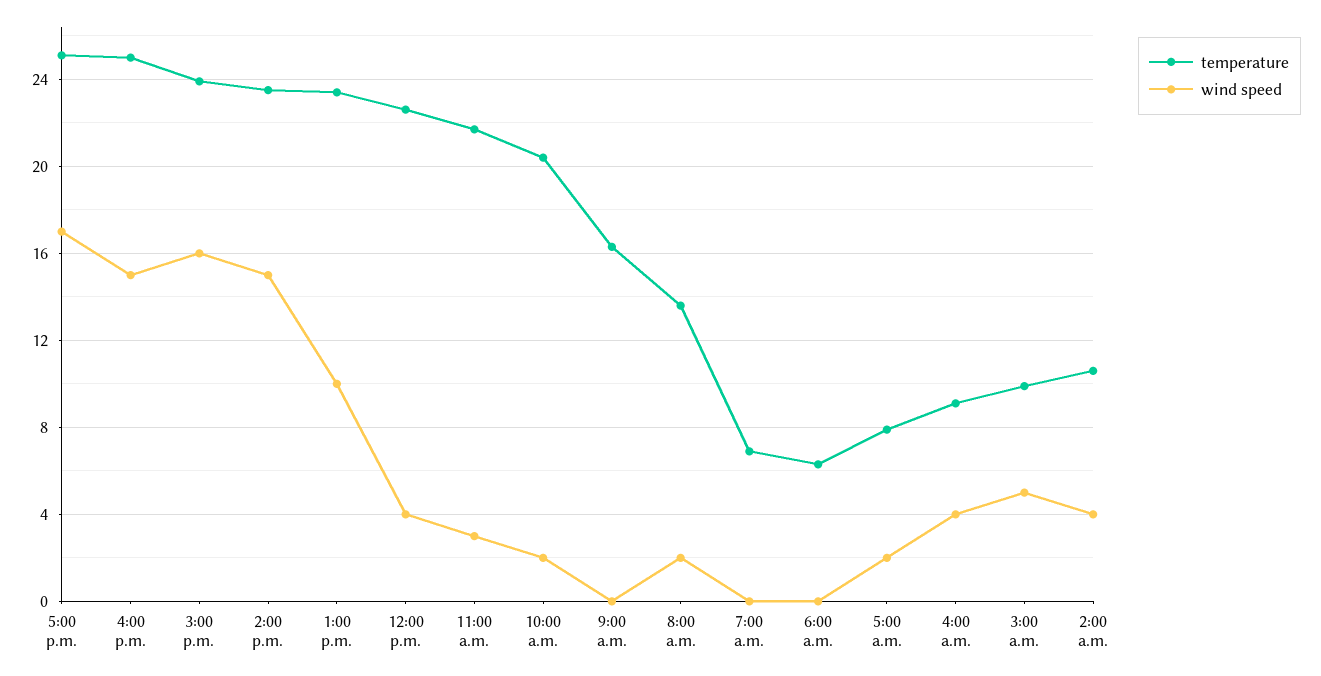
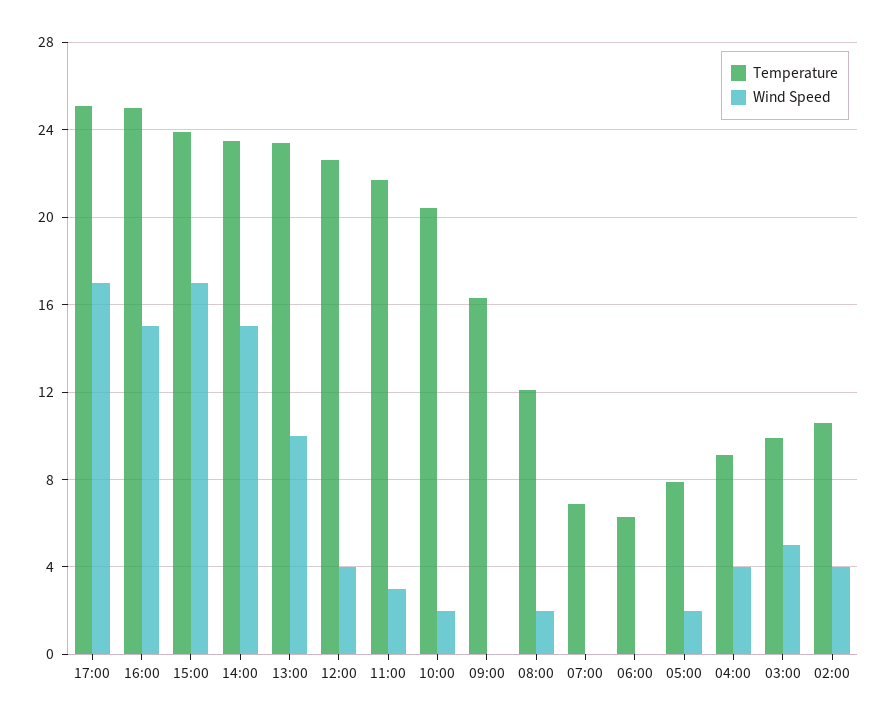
  {
    "temperature": {
      "5:00 p.m.": 25,
      "4:00 p.m.": 25,
      "3:00 p.m.": 24,
      "2:00 p.m.": 23.5,
      "1:00 p.m.": 23.5,
      "12:00 p.m.": 22.5,
      "11:00 a.m.": 21.5,
      "10:00 a.m.": 20.5,
      "9:00 a.m.": 16.5,
-     "8:00 a.m.": 13.5,
+     "8:00 a.m.": 12,
      "7:00 a.m.": 7,
      "6:00 a.m.": 6.5,
      "5:00 a.m.": 8,
      "4:00 a.m.": 9,
      "3:00 a.m.": 10,
      "2:00 a.m.": 10.5
    },
    "wind speed": {
      "5:00 p.m.": 17,
      "4:00 p.m.": 15,
-     "3:00 p.m.": 16,
+     "3:00 p.m.": 17,
      "2:00 p.m.": 15,
      "1:00 p.m.": 10,
      "12:00 p.m.": 4,
      "11:00 a.m.": 3,
      "10:00 a.m.": 2,
      "9:00 a.m.": 0,
      "8:00 a.m.": 2,
      "7:00 a.m.": 0,
      "6:00 a.m.": 0,
      "5:00 a.m.": 2,
      "4:00 a.m.": 4,
      "3:00 a.m.": 5,
      "2:00 a.m.": 4
    }
  }

